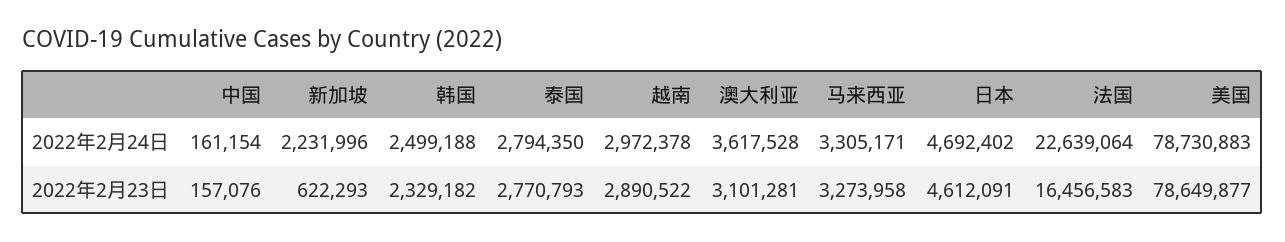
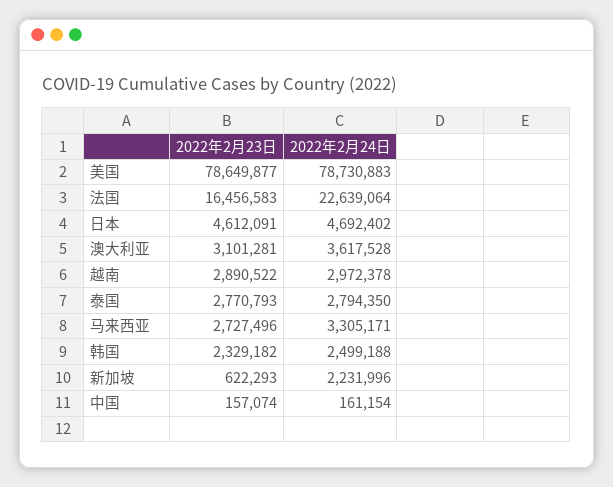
  {
    "中国": {
      "2022年2月24日": 161154,
-     "2022年2月23日": 157076
+     "2022年2月23日": 157074
    },
    "新加坡": {
      "2022年2月24日": 2231996,
      "2022年2月23日": 622293
    },
    "韩国": {
      "2022年2月24日": 2499188,
      "2022年2月23日": 2329182
    },
    "泰国": {
      "2022年2月24日": 2794350,
      "2022年2月23日": 2770793
    },
    "越南": {
      "2022年2月24日": 2972378,
      "2022年2月23日": 2890522
    },
    "澳大利亚": {
      "2022年2月24日": 3617528,
      "2022年2月23日": 3101281
    },
    "马来西亚": {
      "2022年2月24日": 3305171,
-     "2022年2月23日": 3273958
+     "2022年2月23日": 2727496
    },
    "日本": {
      "2022年2月24日": 4692402,
      "2022年2月23日": 4612091
    },
    "法国": {
      "2022年2月24日": 22639064,
      "2022年2月23日": 16456583
    },
    "美国": {
      "2022年2月24日": 78730883,
      "2022年2月23日": 78649877
    }
  }

